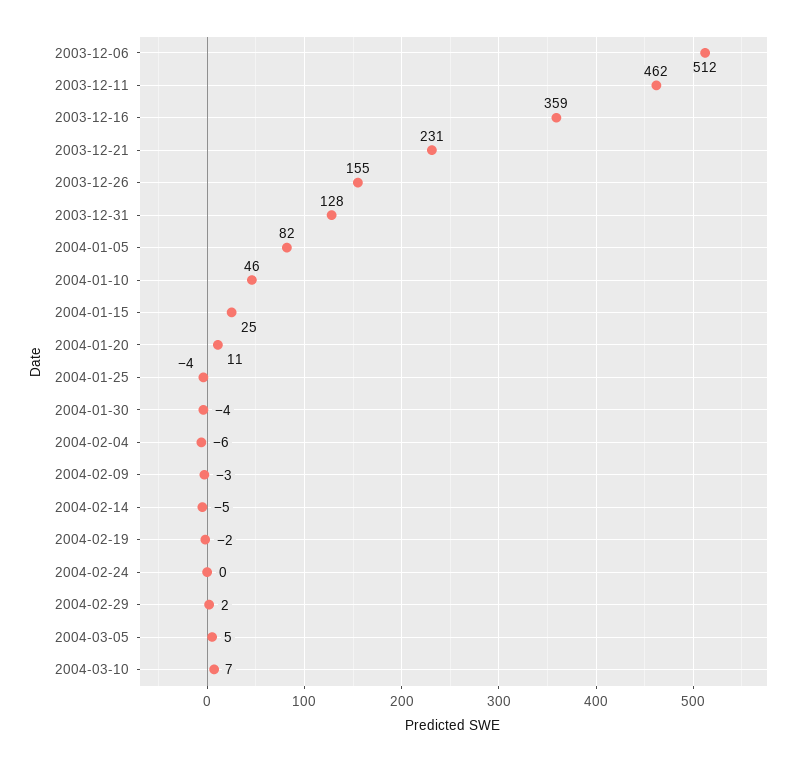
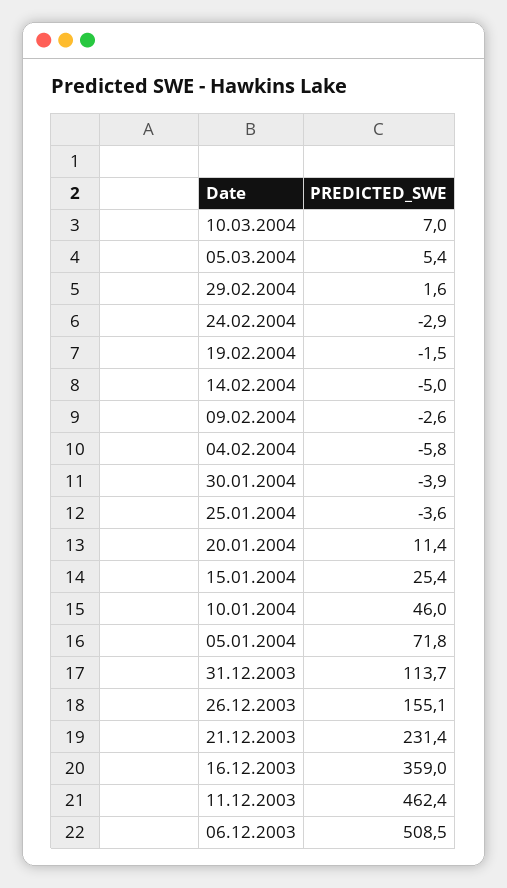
  {
-   "2003-12-06": 512,
+   "2003-12-06": 508.5,
    "2003-12-11": 462.4,
    "2003-12-16": 359,
    "2003-12-21": 231.4,
    "2003-12-26": 155.1,
-   "2003-12-31": 128,
+   "2003-12-31": 113.7,
-   "2004-01-05": 82,
+   "2004-01-05": 71.8,
    "2004-01-10": 46,
    "2004-01-15": 25.4,
    "2004-01-20": 11.4,
    "2004-01-25": -3.6,
    "2004-01-30": -3.9,
    "2004-02-04": -5.8,
    "2004-02-09": -2.6,
    "2004-02-14": -5,
    "2004-02-19": -1.5,
-   "2004-02-24": 0,
+   "2004-02-24": -2.9,
    "2004-02-29": 1.6,
    "2004-03-05": 5.4,
    "2004-03-10": 7
  }

